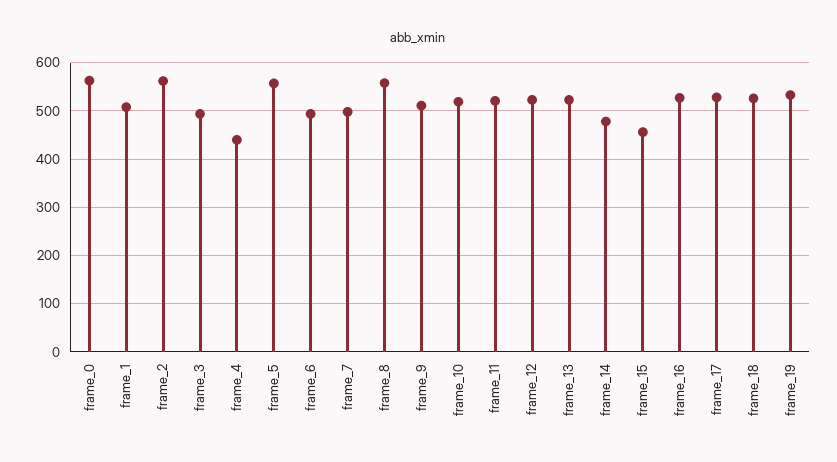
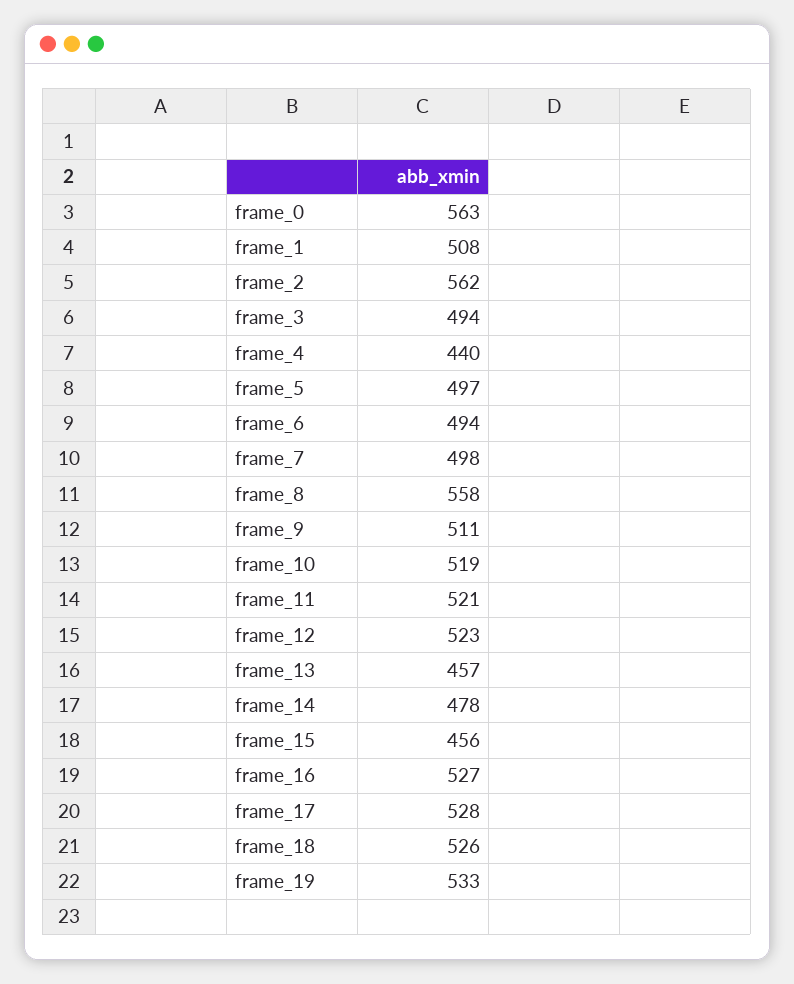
  {
    "frame_0": 563,
    "frame_1": 508,
    "frame_2": 562,
    "frame_3": 494,
    "frame_4": 440,
-   "frame_5": 560,
+   "frame_5": 497,
    "frame_6": 494,
    "frame_7": 498,
    "frame_8": 558,
    "frame_9": 511,
    "frame_10": 519,
    "frame_11": 521,
    "frame_12": 523,
-   "frame_13": 520,
+   "frame_13": 457,
    "frame_14": 478,
    "frame_15": 456,
    "frame_16": 527,
    "frame_17": 528,
    "frame_18": 526,
    "frame_19": 533
  }

